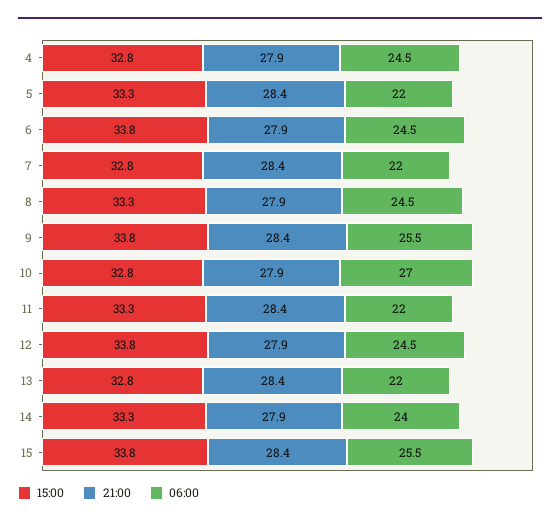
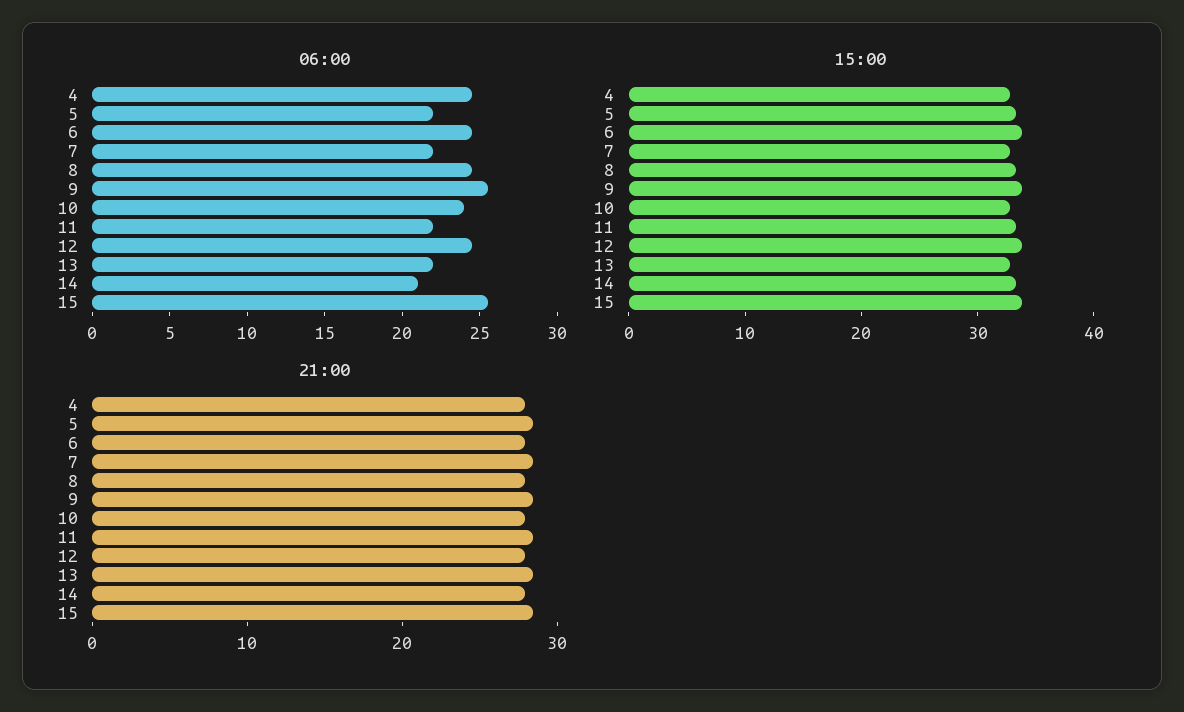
  {
    "15:00": {
      "4": 32.8,
      "5": 33.3,
      "6": 33.8,
      "7": 32.8,
      "8": 33.3,
      "9": 33.8,
      "10": 32.8,
      "11": 33.3,
      "12": 33.8,
      "13": 32.8,
      "14": 33.3,
      "15": 33.8
    },
    "21:00": {
      "4": 27.9,
      "5": 28.4,
      "6": 27.9,
      "7": 28.4,
      "8": 27.9,
      "9": 28.4,
      "10": 27.9,
      "11": 28.4,
      "12": 27.9,
      "13": 28.4,
      "14": 27.9,
      "15": 28.4
    },
    "06:00": {
      "4": 24.5,
      "5": 22,
      "6": 24.5,
      "7": 22,
      "8": 24.5,
      "9": 25.5,
-     "10": 27,
+     "10": 24,
      "11": 22,
      "12": 24.5,
      "13": 22,
-     "14": 24,
+     "14": 21,
      "15": 25.5
    }
  }

